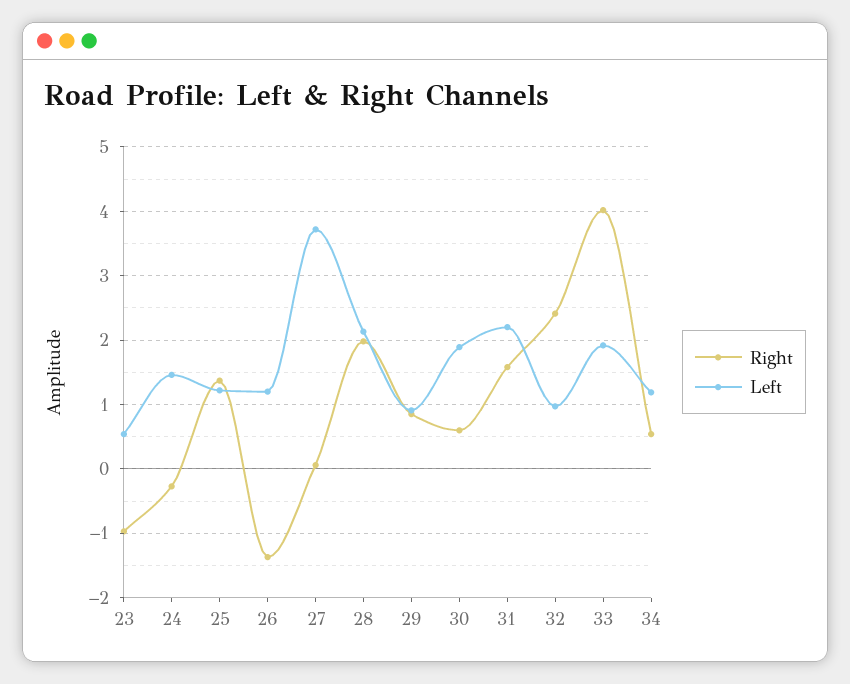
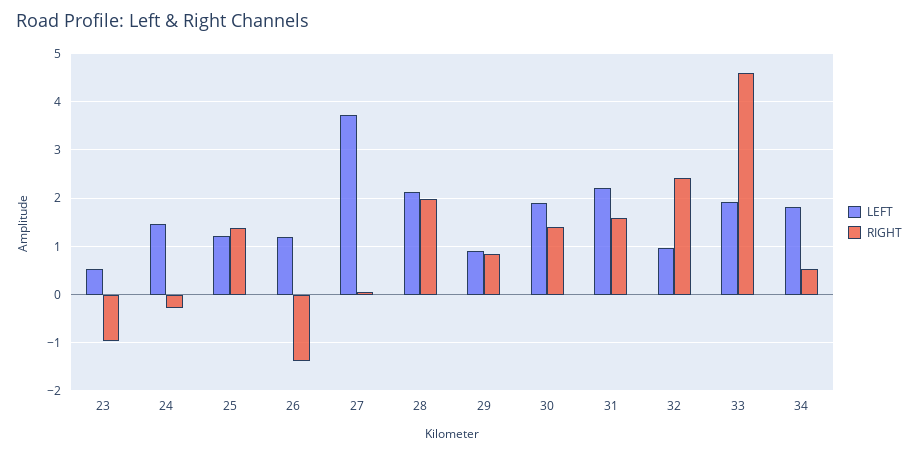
  {
    "Right": {
      "23": -1,
      "24": -0.3,
      "25": 1.4,
      "26": -1.4,
      "27": 0.1,
      "28": 2,
      "29": 0.9,
-     "30": 0.6,
+     "30": 1.4,
      "31": 1.6,
      "32": 2.4,
-     "33": 4,
+     "33": 4.6,
      "34": 0.5
    },
    "Left": {
      "23": 0.5,
      "24": 1.5,
      "25": 1.2,
      "26": 1.2,
      "27": 3.7,
      "28": 2.1,
      "29": 0.9,
      "30": 1.9,
      "31": 2.2,
      "32": 1,
      "33": 1.9,
-     "34": 1.2
+     "34": 1.8
    }
  }

